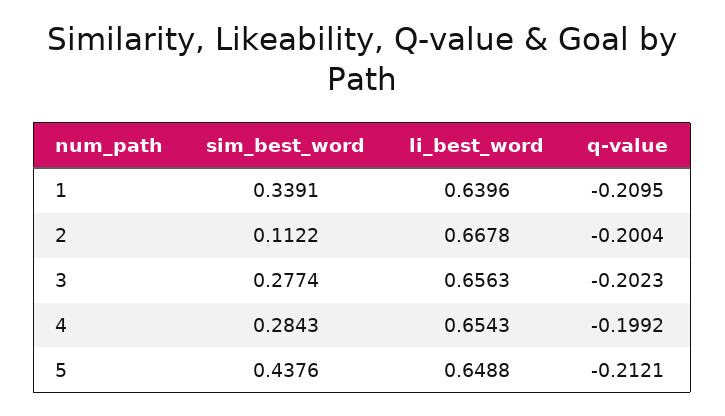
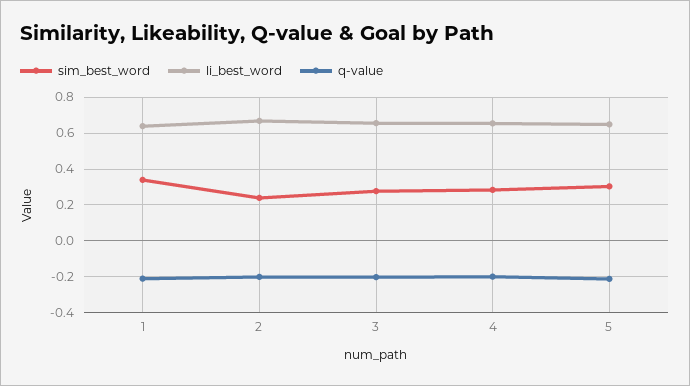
  {
    "sim_best_word": {
      "1": 0.3391,
-     "2": 0.1122,
+     "2": 0.25,
      "3": 0.2774,
      "4": 0.2843,
-     "5": 0.4376
+     "5": 0.3
    },
    "li_best_word": {
      "1": 0.6396,
      "2": 0.6678,
      "3": 0.6563,
      "4": 0.6543,
      "5": 0.6488
    },
    "q-value": {
      "1": -0.2095,
      "2": -0.2004,
      "3": -0.2023,
      "4": -0.1992,
      "5": -0.2121
    }
  }

